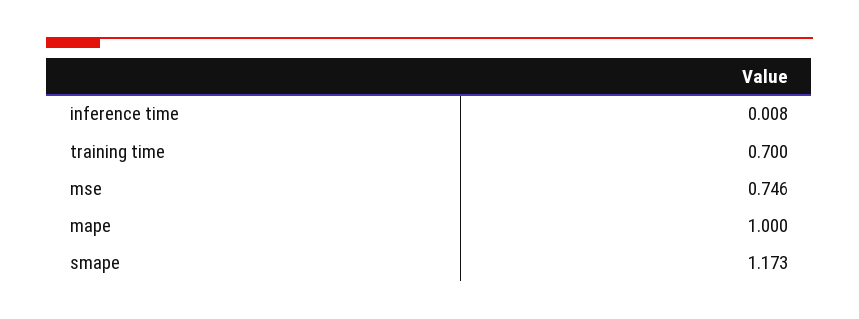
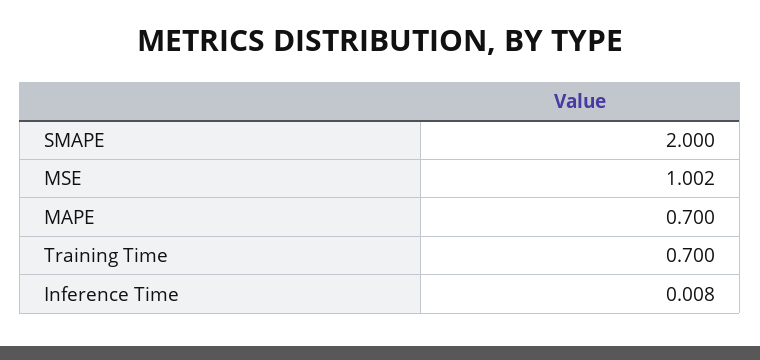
  {
    "inference time": 0.008,
    "training time": 0.7,
-   "mse": 0.746,
+   "mse": 1.002,
-   "mape": 1,
+   "mape": 0.7,
-   "smape": 1.173
+   "smape": 2
  }

